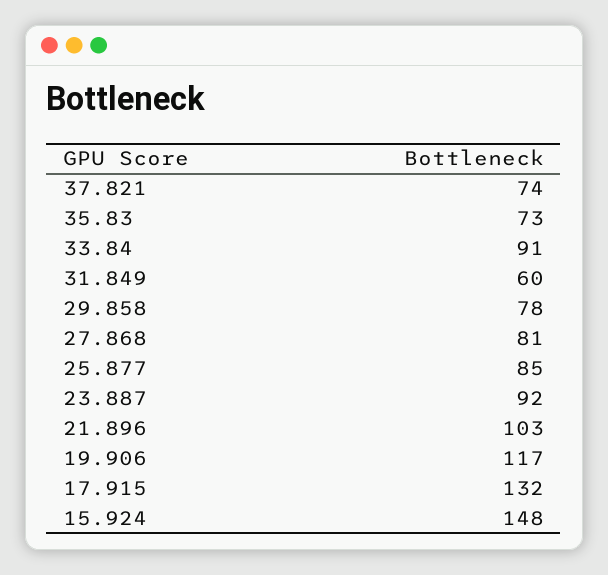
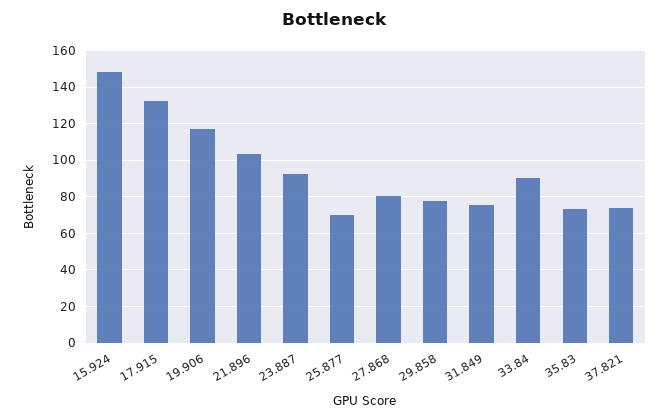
  {
    "37.821": 74,
    "35.83": 73,
    "33.84": 91,
-   "31.849": 60,
+   "31.849": 75,
    "29.858": 78,
    "27.868": 81,
-   "25.877": 85,
+   "25.877": 70,
    "23.887": 92,
    "21.896": 103,
    "19.906": 117,
    "17.915": 132,
    "15.924": 148
  }

